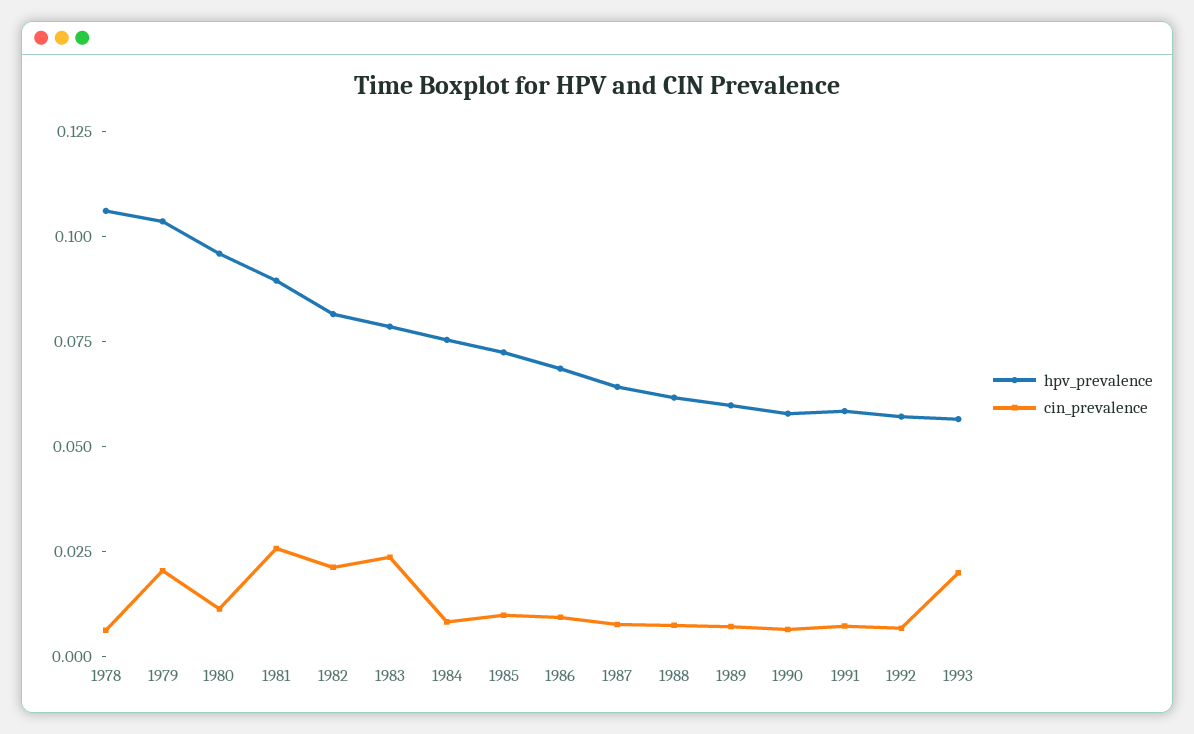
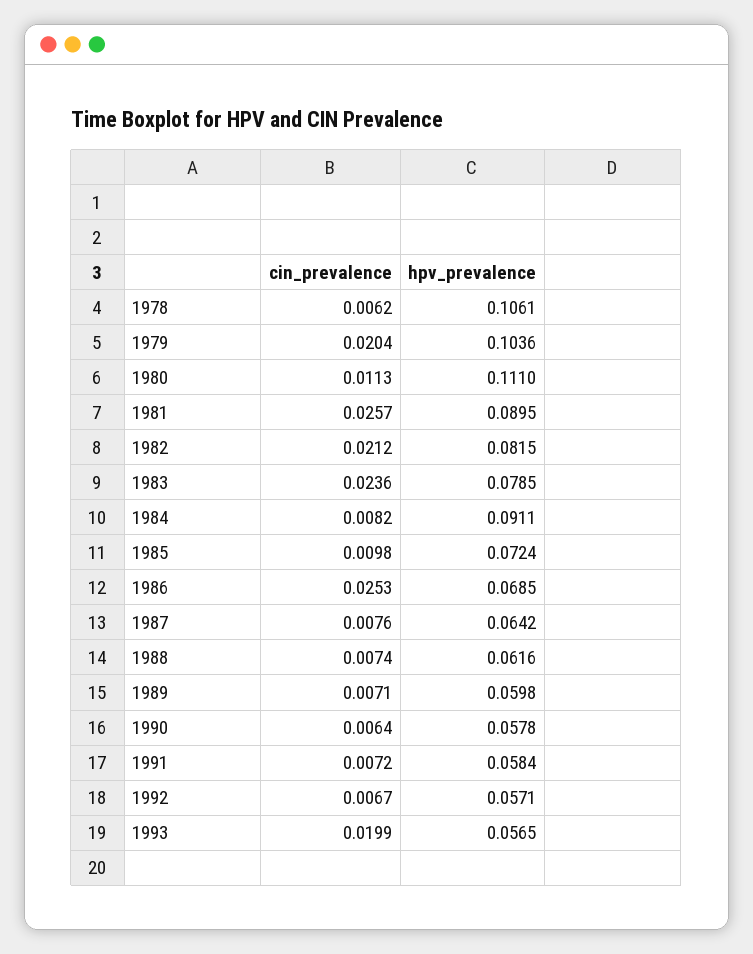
  {
    "hpv_prevalence": {
      "1978": 0.1061,
      "1979": 0.1036,
-     "1980": 0.095,
+     "1980": 0.111,
      "1981": 0.0895,
      "1982": 0.0815,
      "1983": 0.0785,
-     "1984": 0.075,
+     "1984": 0.0911,
      "1985": 0.0724,
      "1986": 0.0685,
      "1987": 0.0642,
      "1988": 0.0616,
      "1989": 0.0598,
      "1990": 0.0578,
      "1991": 0.0584,
      "1992": 0.0571,
      "1993": 0.0565
    },
    "cin_prevalence": {
      "1978": 0.0062,
      "1979": 0.0204,
      "1980": 0.0113,
      "1981": 0.0257,
      "1982": 0.0212,
      "1983": 0.0236,
      "1984": 0.0082,
      "1985": 0.0098,
-     "1986": 0.01,
+     "1986": 0.0253,
      "1987": 0.0076,
      "1988": 0.0074,
      "1989": 0.0071,
      "1990": 0.0064,
      "1991": 0.0072,
      "1992": 0.0067,
      "1993": 0.0199
    }
  }

